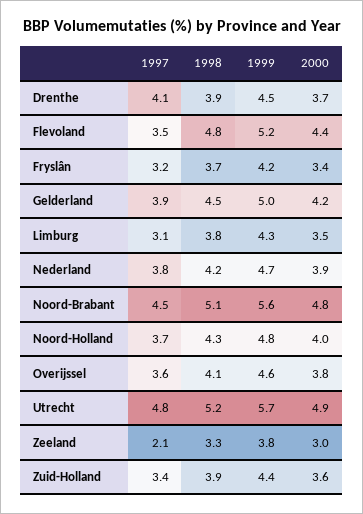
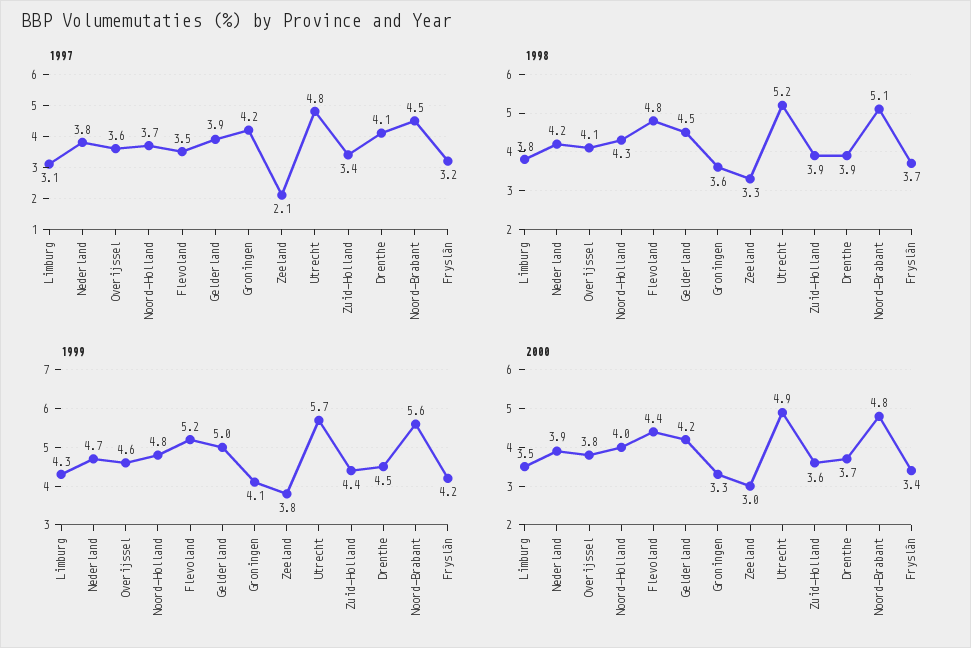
  {
    "1997": {
      "Drenthe": 4.1,
      "Flevoland": 3.5,
      "Fryslân": 3.2,
      "Gelderland": 3.9,
      "Limburg": 3.1,
      "Nederland": 3.8,
      "Noord-Brabant": 4.5,
      "Noord-Holland": 3.7,
      "Overijssel": 3.6,
      "Utrecht": 4.8,
      "Zeeland": 2.1,
-     "Zuid-Holland": 3.4
+     "Zuid-Holland": 3.4,
+     "Groningen": 4.2
    },
    "1998": {
      "Drenthe": 3.9,
      "Flevoland": 4.8,
      "Fryslân": 3.7,
      "Gelderland": 4.5,
      "Limburg": 3.8,
      "Nederland": 4.2,
      "Noord-Brabant": 5.1,
      "Noord-Holland": 4.3,
      "Overijssel": 4.1,
      "Utrecht": 5.2,
      "Zeeland": 3.3,
-     "Zuid-Holland": 3.9
+     "Zuid-Holland": 3.9,
+     "Groningen": 3.6
    },
    "1999": {
      "Drenthe": 4.5,
      "Flevoland": 5.2,
      "Fryslân": 4.2,
      "Gelderland": 5,
      "Limburg": 4.3,
      "Nederland": 4.7,
      "Noord-Brabant": 5.6,
      "Noord-Holland": 4.8,
      "Overijssel": 4.6,
      "Utrecht": 5.7,
      "Zeeland": 3.8,
-     "Zuid-Holland": 4.4
+     "Zuid-Holland": 4.4,
+     "Groningen": 4.1
    },
    "2000": {
      "Drenthe": 3.7,
      "Flevoland": 4.4,
      "Fryslân": 3.4,
      "Gelderland": 4.2,
      "Limburg": 3.5,
      "Nederland": 3.9,
      "Noord-Brabant": 4.8,
      "Noord-Holland": 4,
      "Overijssel": 3.8,
      "Utrecht": 4.9,
      "Zeeland": 3,
-     "Zuid-Holland": 3.6
+     "Zuid-Holland": 3.6,
+     "Groningen": 3.3
    }
  }

